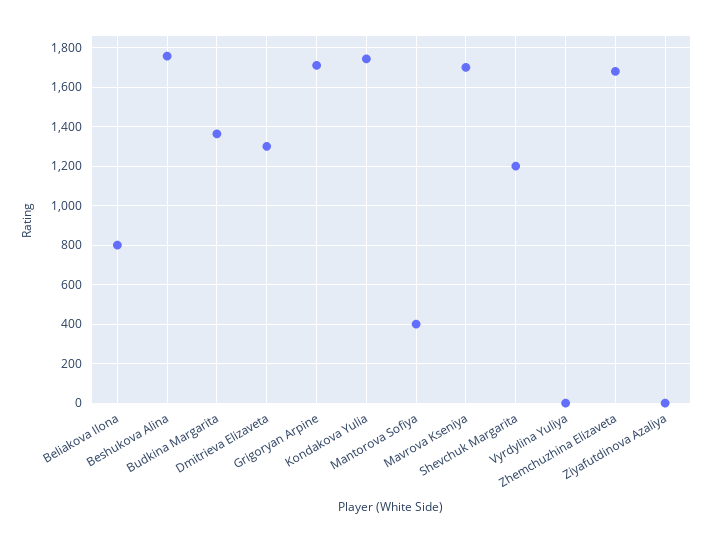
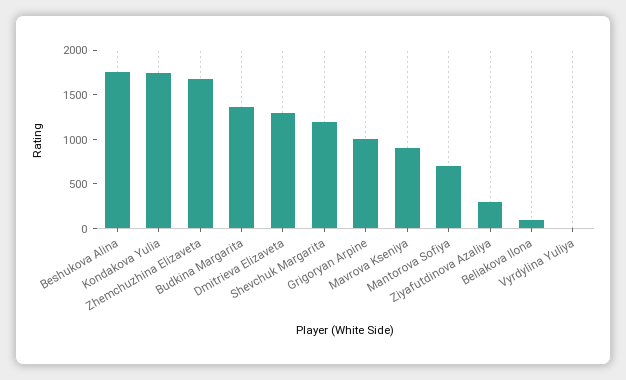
  {
-   "Beliakova Ilona": 800,
+   "Beliakova Ilona": 100,
    "Beshukova Alina": 1750,
    "Budkina Margarita": 1350,
    "Dmitrieva Elizaveta": 1300,
-   "Grigoryan Arpine": 1700,
+   "Grigoryan Arpine": 1000,
    "Kondakova Yulia": 1750,
-   "Mantorova Sofiya": 400,
+   "Mantorova Sofiya": 700,
-   "Mavrova Kseniya": 1700,
+   "Mavrova Kseniya": 900,
    "Shevchuk Margarita": 1200,
    "Vyrdylina Yuliya": 0,
    "Zhemchuzhina Elizaveta": 1700,
-   "Ziyafutdinova Azaliya": 0
+   "Ziyafutdinova Azaliya": 300
  }

